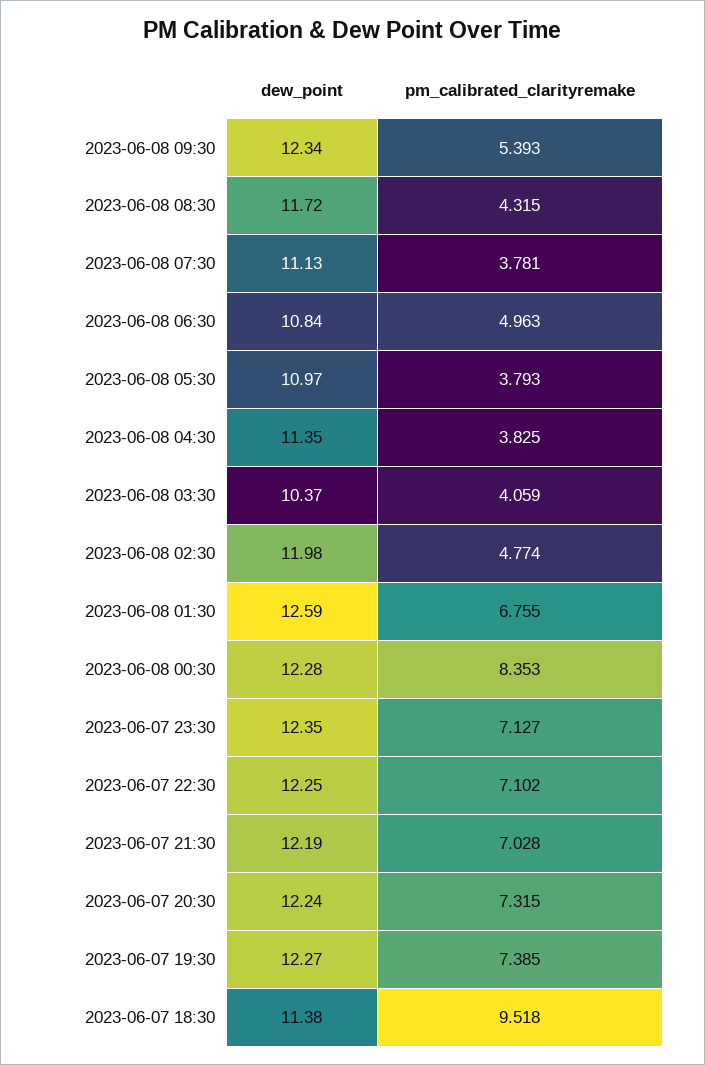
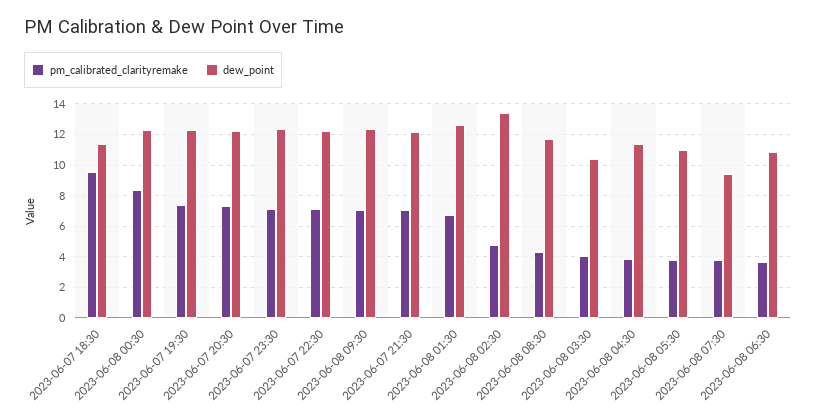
  {
    "dew_point": {
      "2023-06-08 09:30": 12.34,
      "2023-06-08 08:30": 11.72,
-     "2023-06-08 07:30": 11.13,
+     "2023-06-08 07:30": 9.5,
      "2023-06-08 06:30": 10.84,
      "2023-06-08 05:30": 10.97,
      "2023-06-08 04:30": 11.35,
      "2023-06-08 03:30": 10.37,
-     "2023-06-08 02:30": 11.98,
+     "2023-06-08 02:30": 13.5,
      "2023-06-08 01:30": 12.59,
      "2023-06-08 00:30": 12.28,
      "2023-06-07 23:30": 12.35,
      "2023-06-07 22:30": 12.25,
      "2023-06-07 21:30": 12.19,
      "2023-06-07 20:30": 12.24,
      "2023-06-07 19:30": 12.27,
      "2023-06-07 18:30": 11.38
    },
    "pm_calibrated_clarityremake": {
-     "2023-06-08 09:30": 5.393,
+     "2023-06-08 09:30": 7,
      "2023-06-08 08:30": 4.315,
      "2023-06-08 07:30": 3.781,
-     "2023-06-08 06:30": 4.963,
+     "2023-06-08 06:30": 3.5,
      "2023-06-08 05:30": 3.793,
      "2023-06-08 04:30": 3.825,
      "2023-06-08 03:30": 4.059,
      "2023-06-08 02:30": 4.774,
      "2023-06-08 01:30": 6.755,
      "2023-06-08 00:30": 8.353,
      "2023-06-07 23:30": 7.127,
      "2023-06-07 22:30": 7.102,
      "2023-06-07 21:30": 7.028,
      "2023-06-07 20:30": 7.315,
      "2023-06-07 19:30": 7.385,
      "2023-06-07 18:30": 9.518
    }
  }

